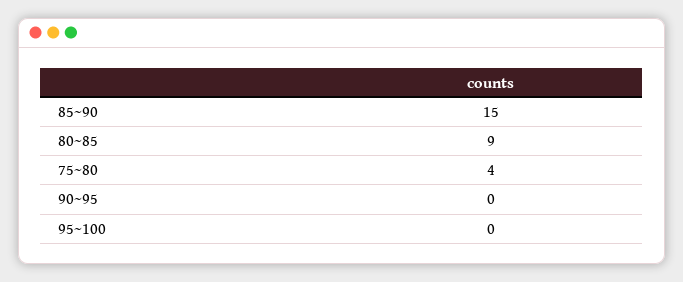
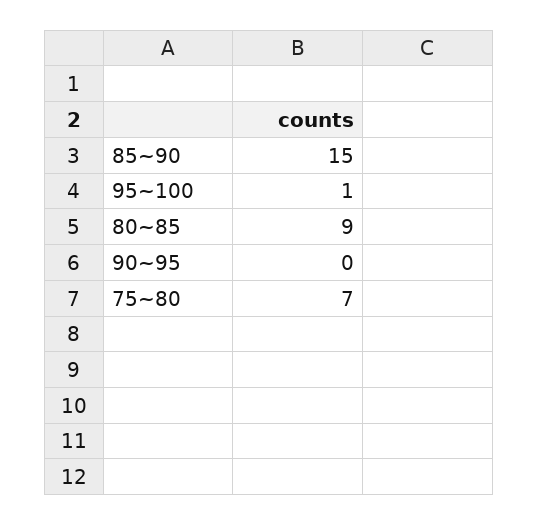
  {
    "85~90": 15,
    "80~85": 9,
-   "75~80": 4,
+   "75~80": 7,
    "90~95": 0,
-   "95~100": 0
+   "95~100": 1
  }

